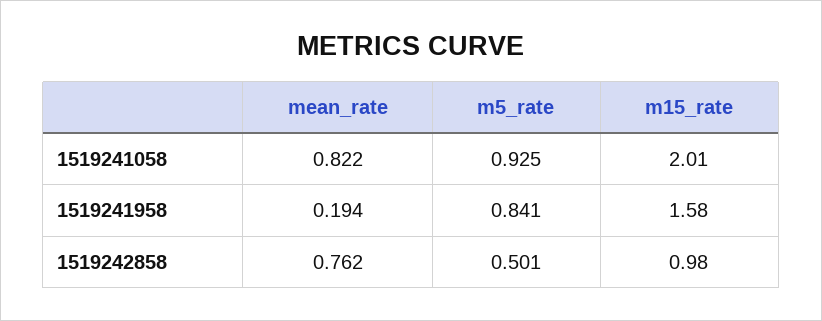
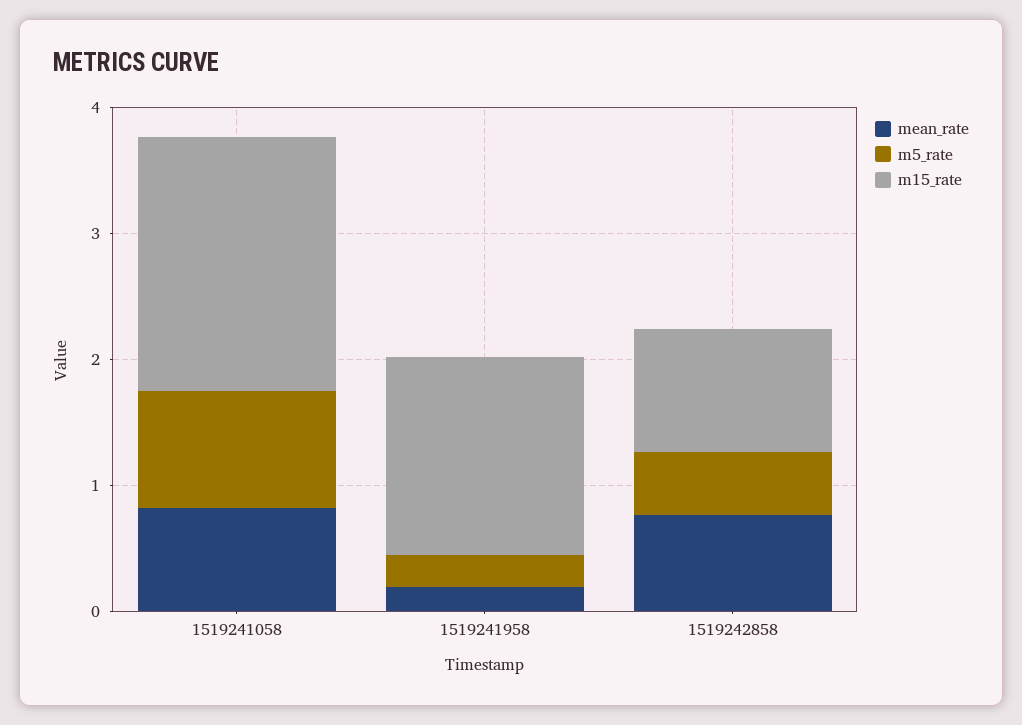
  {
    "mean_rate": {
      "1519241058": 0.822,
      "1519241958": 0.194,
      "1519242858": 0.762
    },
    "m5_rate": {
      "1519241058": 0.925,
-     "1519241958": 0.841,
+     "1519241958": 0.2,
      "1519242858": 0.501
    },
    "m15_rate": {
      "1519241058": 2.01,
      "1519241958": 1.58,
      "1519242858": 0.98
    }
  }

